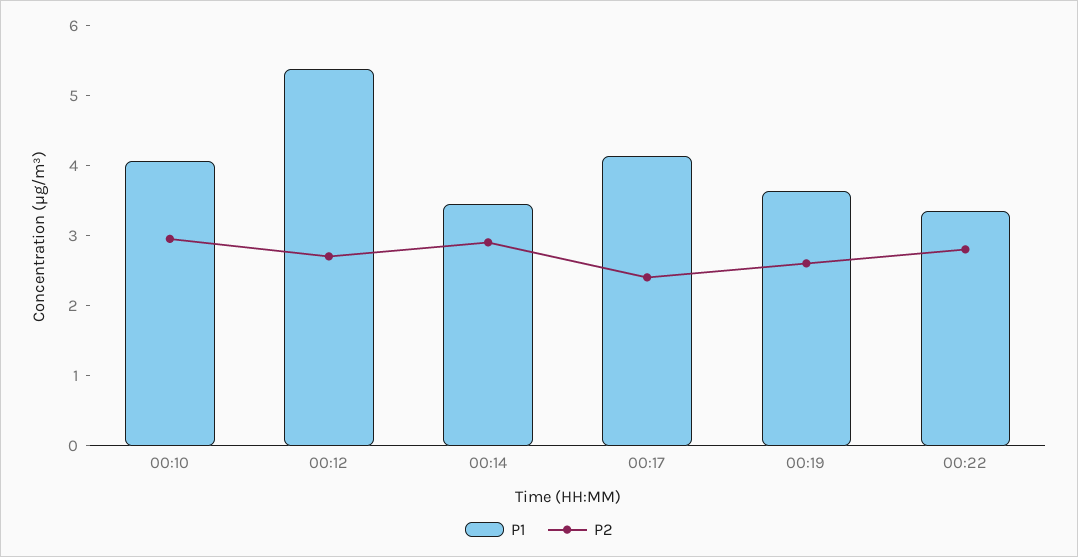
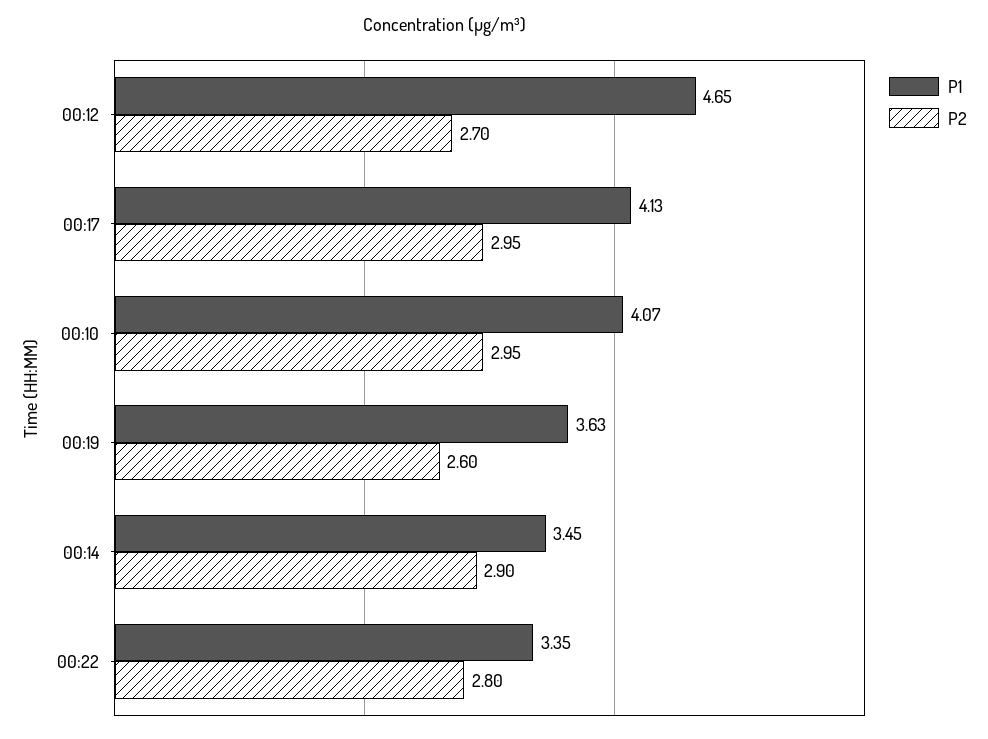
  {
    "P1": {
      "00:10": 4.07,
-     "00:12": 5.4,
+     "00:12": 4.65,
      "00:14": 3.45,
      "00:17": 4.13,
      "00:19": 3.63,
      "00:22": 3.35
    },
    "P2": {
      "00:10": 2.95,
      "00:12": 2.7,
      "00:14": 2.9,
-     "00:17": 2.4,
+     "00:17": 2.95,
      "00:19": 2.6,
      "00:22": 2.8
    }
  }

